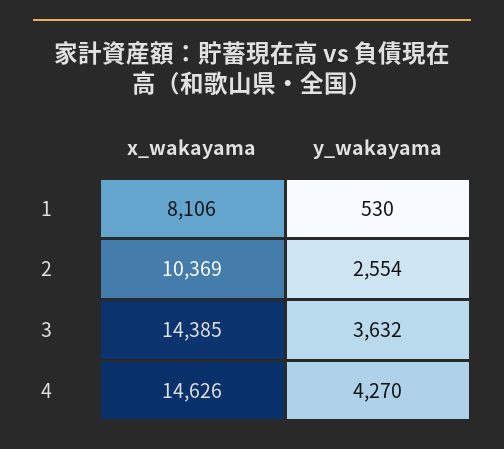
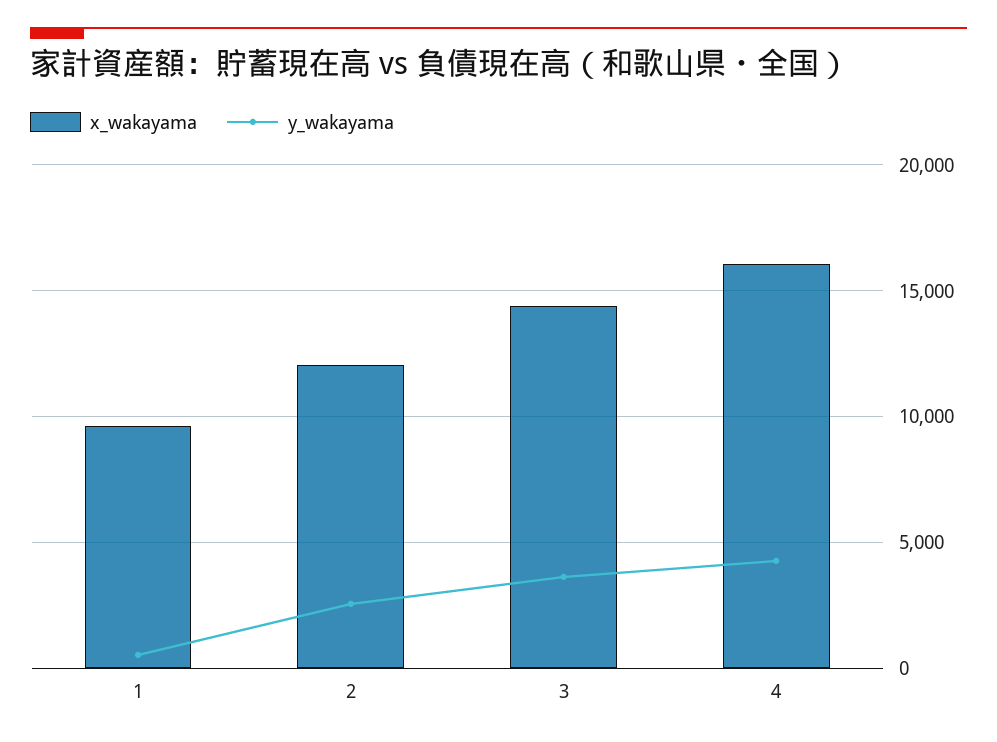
  {
    "x_wakayama": {
-     "1": 8106,
+     "1": 9500,
-     "2": 10369,
+     "2": 12000,
      "3": 14385,
-     "4": 14626
+     "4": 16000
    },
    "y_wakayama": {
      "1": 530,
      "2": 2554,
      "3": 3632,
      "4": 4270
    }
  }

